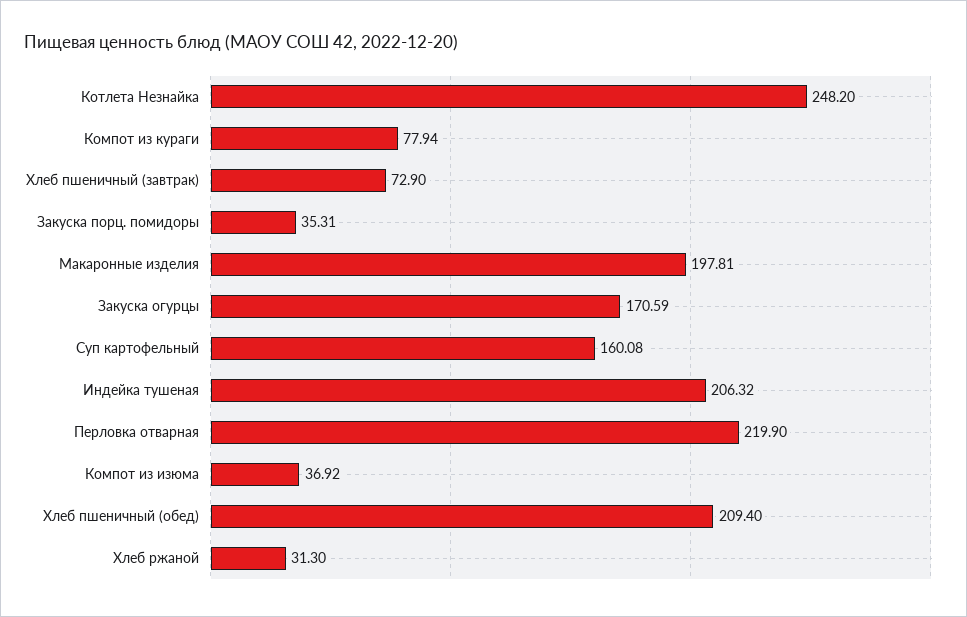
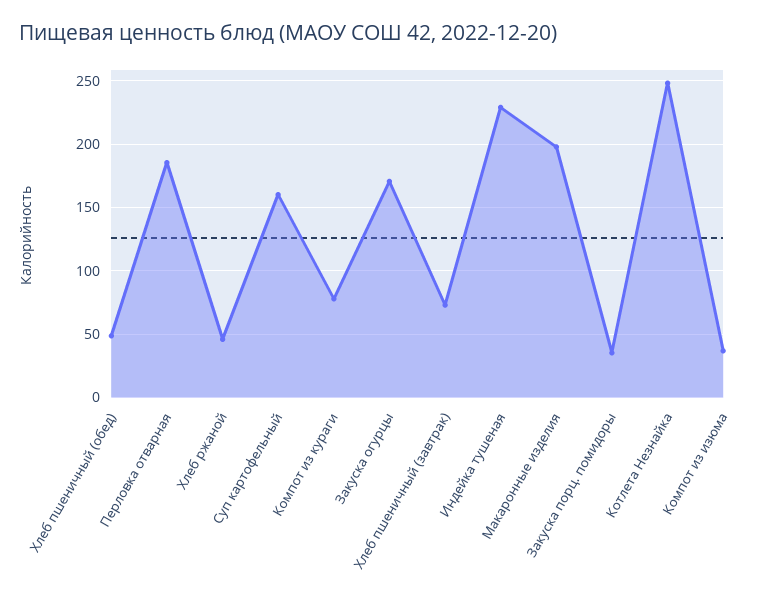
  {
    "Котлета Незнайка": 248.2,
    "Компот из кураги": 77.94,
    "Хлеб пшеничный (завтрак)": 72.9,
    "Закуска порц. помидоры": 35.31,
    "Макаронные изделия": 197.81,
    "Закуска огурцы": 170.59,
    "Суп картофельный": 160.08,
-   "Индейка тушеная": 206.32,
+   "Индейка тушеная": 230,
-   "Перловка отварная": 219.9,
+   "Перловка отварная": 185,
    "Компот из изюма": 36.92,
-   "Хлеб пшеничный (обед)": 209.4,
+   "Хлеб пшеничный (обед)": 50,
-   "Хлеб ржаной": 31.3
+   "Хлеб ржаной": 45
  }

